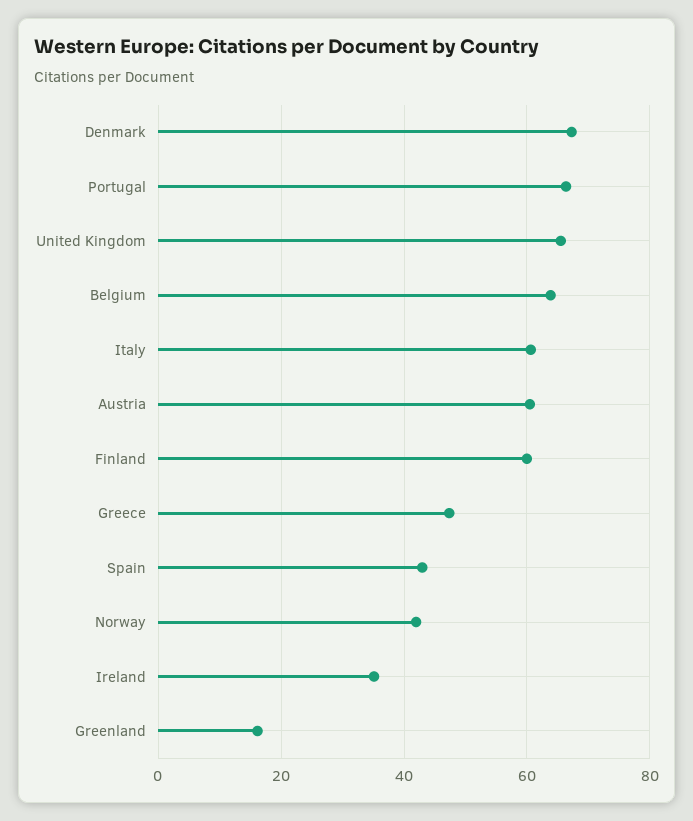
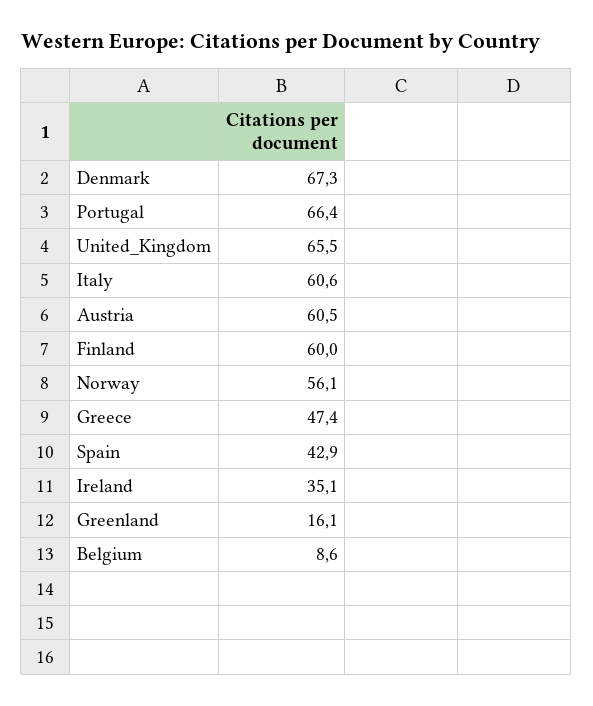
  {
    "Denmark": 67.3,
    "Portugal": 66.4,
    "United Kingdom": 65.5,
-   "Belgium": 64,
+   "Belgium": 8.6,
    "Italy": 60.6,
    "Austria": 60.5,
    "Finland": 60,
    "Greece": 47.4,
    "Spain": 42.9,
-   "Norway": 42,
+   "Norway": 56.1,
    "Ireland": 35.1,
    "Greenland": 16.1
  }

